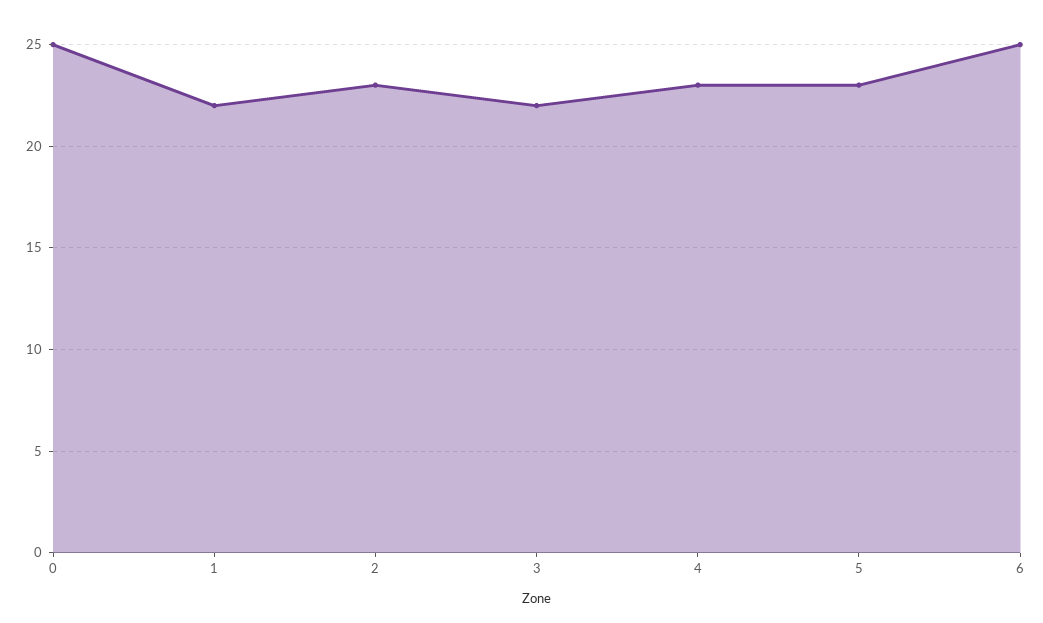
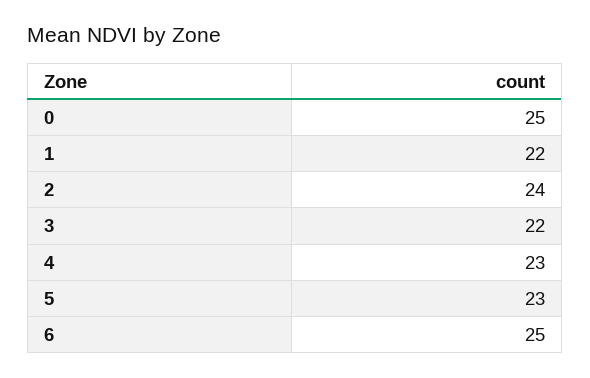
  {
    "0": 25,
    "1": 22,
-   "2": 23,
+   "2": 24,
    "3": 22,
    "4": 23,
    "5": 23,
    "6": 25
  }

